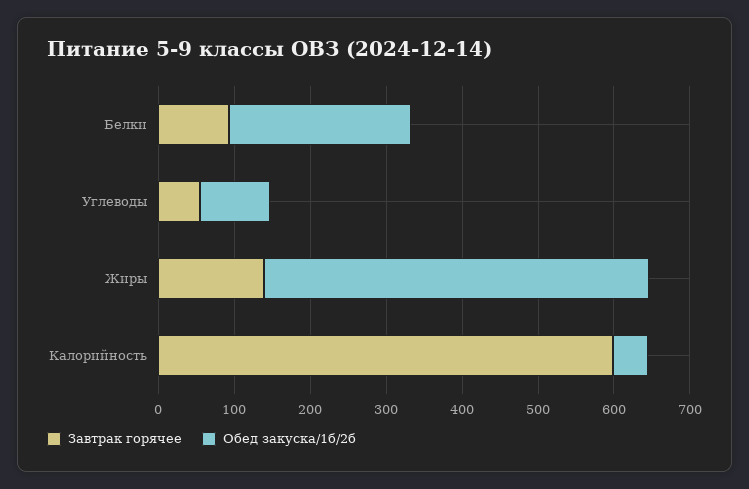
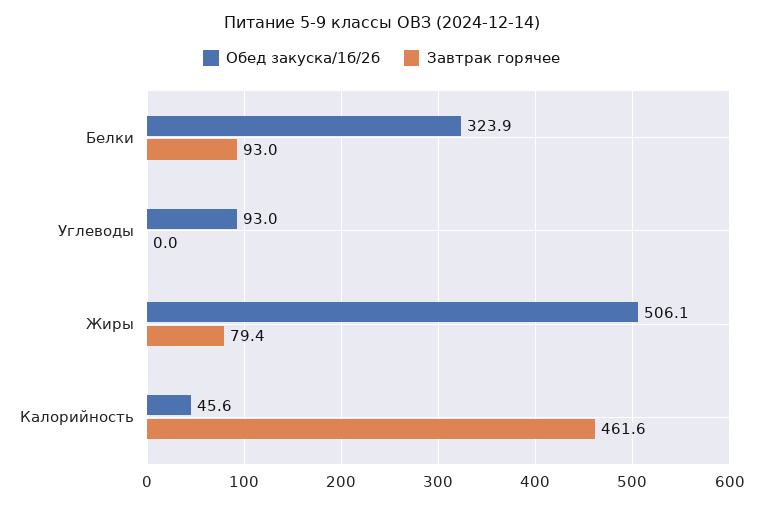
  {
    "Завтрак горячее": {
      "Белки": 93,
-     "Углеводы": 60,
+     "Углеводы": 0,
-     "Жиры": 140,
+     "Жиры": 79.4,
-     "Калорийность": 600
+     "Калорийность": 461.6
    },
    "Обед закуска/1б/2б": {
-     "Белки": 240,
+     "Белки": 323.9,
      "Углеводы": 93,
      "Жиры": 506.1,
      "Калорийность": 45.6
    }
  }

